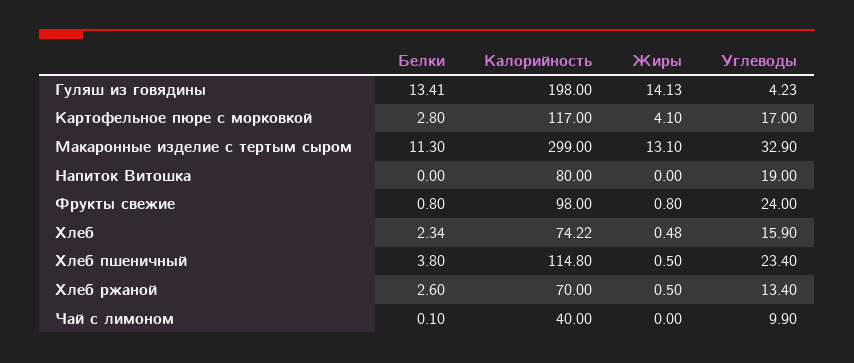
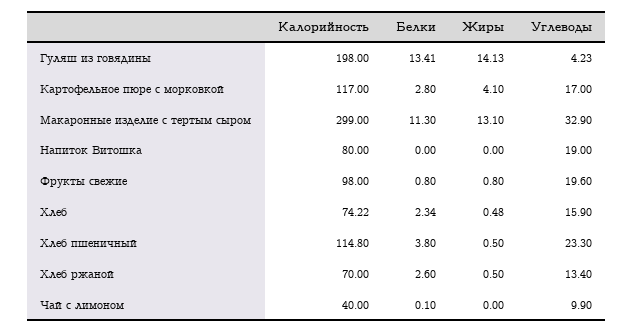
  {
    "Белки": {
      "Гуляш из говядины": 13.41,
      "Картофельное пюре с морковкой": 2.8,
      "Макаронные изделие с тертым сыром": 11.3,
      "Напиток Витошка": 0,
      "Фрукты свежие": 0.8,
      "Хлеб": 2.34,
      "Хлеб пшеничный": 3.8,
      "Хлеб ржаной": 2.6,
      "Чай с лимоном": 0.1
    },
    "Калорийность": {
      "Гуляш из говядины": 198,
      "Картофельное пюре с морковкой": 117,
      "Макаронные изделие с тертым сыром": 299,
      "Напиток Витошка": 80,
      "Фрукты свежие": 98,
      "Хлеб": 74.22,
      "Хлеб пшеничный": 114.8,
      "Хлеб ржаной": 70,
      "Чай с лимоном": 40
    },
    "Жиры": {
      "Гуляш из говядины": 14.13,
      "Картофельное пюре с морковкой": 4.1,
      "Макаронные изделие с тертым сыром": 13.1,
      "Напиток Витошка": 0,
      "Фрукты свежие": 0.8,
      "Хлеб": 0.48,
      "Хлеб пшеничный": 0.5,
      "Хлеб ржаной": 0.5,
      "Чай с лимоном": 0
    },
    "Углеводы": {
      "Гуляш из говядины": 4.23,
      "Картофельное пюре с морковкой": 17,
      "Макаронные изделие с тертым сыром": 32.9,
      "Напиток Витошка": 19,
-     "Фрукты свежие": 24,
+     "Фрукты свежие": 19.6,
      "Хлеб": 15.9,
-     "Хлеб пшеничный": 23.4,
+     "Хлеб пшеничный": 23.3,
      "Хлеб ржаной": 13.4,
      "Чай с лимоном": 9.9
    }
  }

